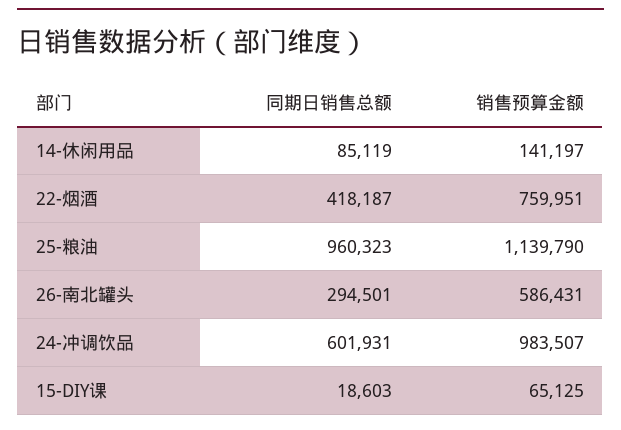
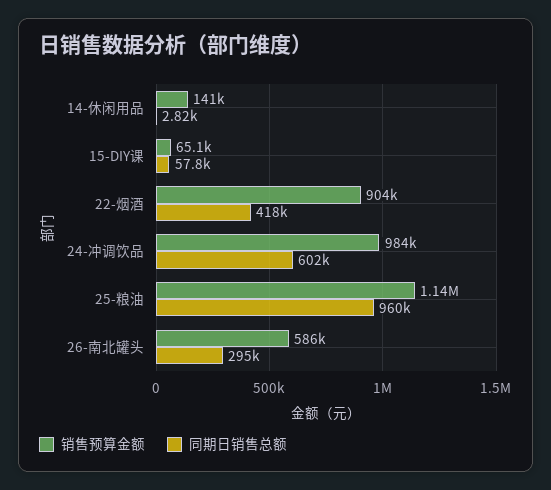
  {
    "同期日销售总额": {
-     "14-休闲用品": 85119,
+     "14-休闲用品": 2820,
      "22-烟酒": 418187,
      "25-粮油": 960323,
      "26-南北罐头": 294501,
      "24-冲调饮品": 601931,
-     "15-DIY课": 18603
+     "15-DIY课": 57800
    },
    "销售预算金额": {
      "14-休闲用品": 141197,
-     "22-烟酒": 759951,
+     "22-烟酒": 904000,
      "25-粮油": 1139790,
      "26-南北罐头": 586431,
      "24-冲调饮品": 983507,
      "15-DIY课": 65125
    }
  }

